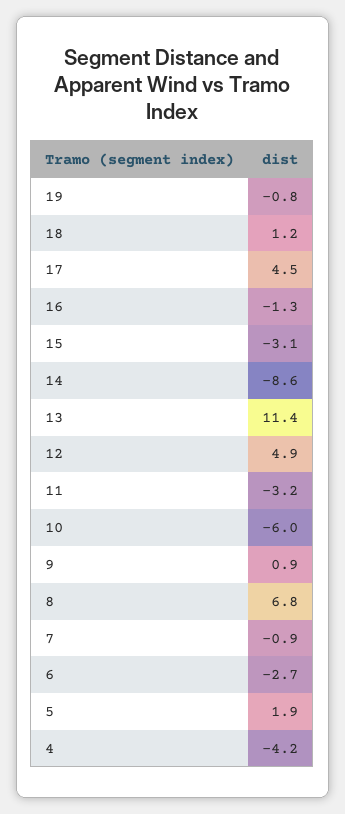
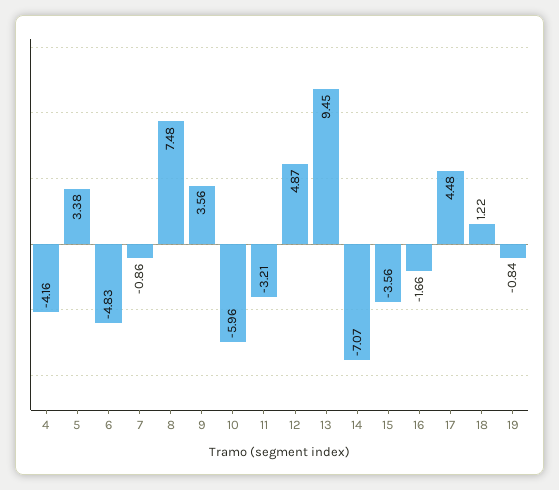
  {
    "19": -0.84,
    "18": 1.22,
    "17": 4.48,
-   "16": -1.3,
+   "16": -1.66,
-   "15": -3.1,
+   "15": -3.56,
-   "14": -8.6,
+   "14": -7.07,
-   "13": 11.4,
+   "13": 9.45,
    "12": 4.87,
    "11": -3.21,
    "10": -5.96,
-   "9": 0.9,
+   "9": 3.56,
-   "8": 6.8,
+   "8": 7.48,
    "7": -0.86,
-   "6": -2.7,
+   "6": -4.83,
-   "5": 1.9,
+   "5": 3.38,
    "4": -4.16
  }

